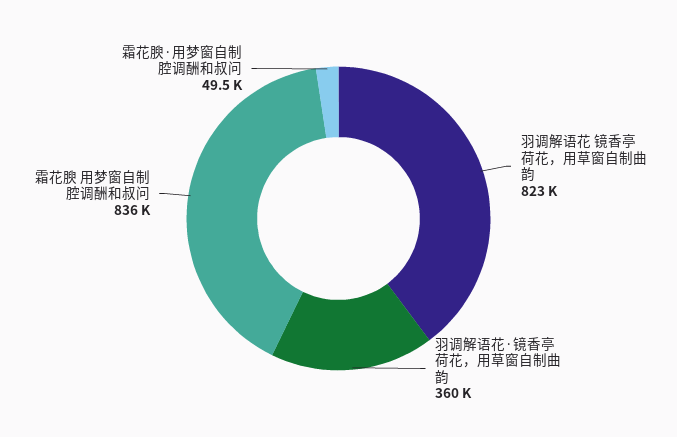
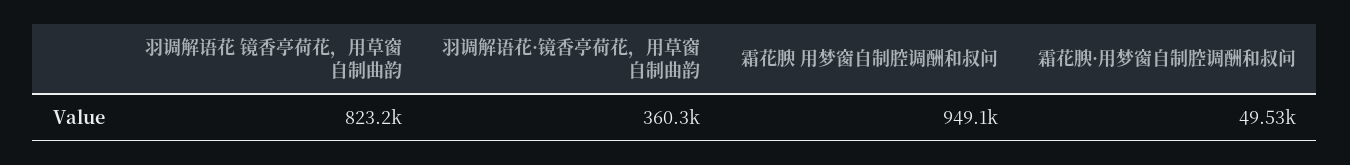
  {
    "羽调解语花 镜香亭荷花，用草窗自制曲韵": 823200,
    "羽调解语花·镜香亭荷花，用草窗自制曲韵": 360300,
-   "霜花腴 用梦窗自制腔调酬和叔问": 836000,
+   "霜花腴 用梦窗自制腔调酬和叔问": 949100,
    "霜花腴·用梦窗自制腔调酬和叔问": 49530
  }

